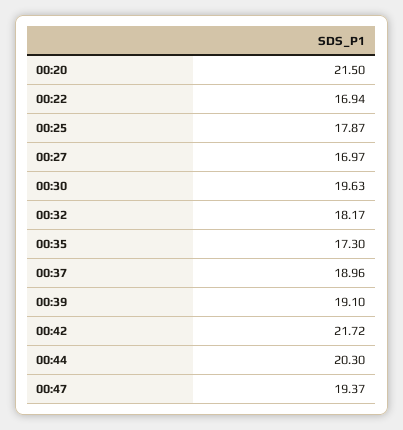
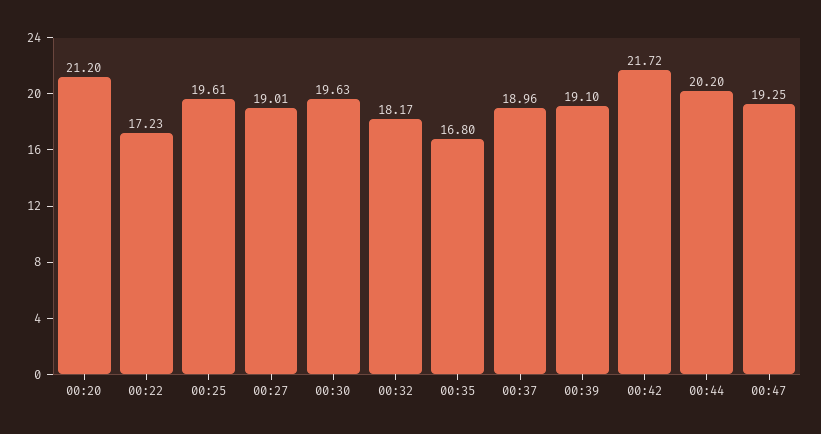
  {
-   "00:20": 21.5,
+   "00:20": 21.2,
-   "00:22": 16.94,
+   "00:22": 17.23,
-   "00:25": 17.87,
+   "00:25": 19.61,
-   "00:27": 16.97,
+   "00:27": 19.01,
    "00:30": 19.63,
    "00:32": 18.17,
-   "00:35": 17.3,
+   "00:35": 16.8,
    "00:37": 18.96,
    "00:39": 19.1,
    "00:42": 21.72,
-   "00:44": 20.3,
+   "00:44": 20.2,
-   "00:47": 19.37
+   "00:47": 19.25
  }

